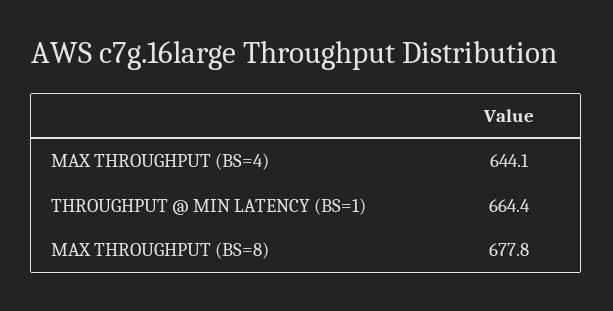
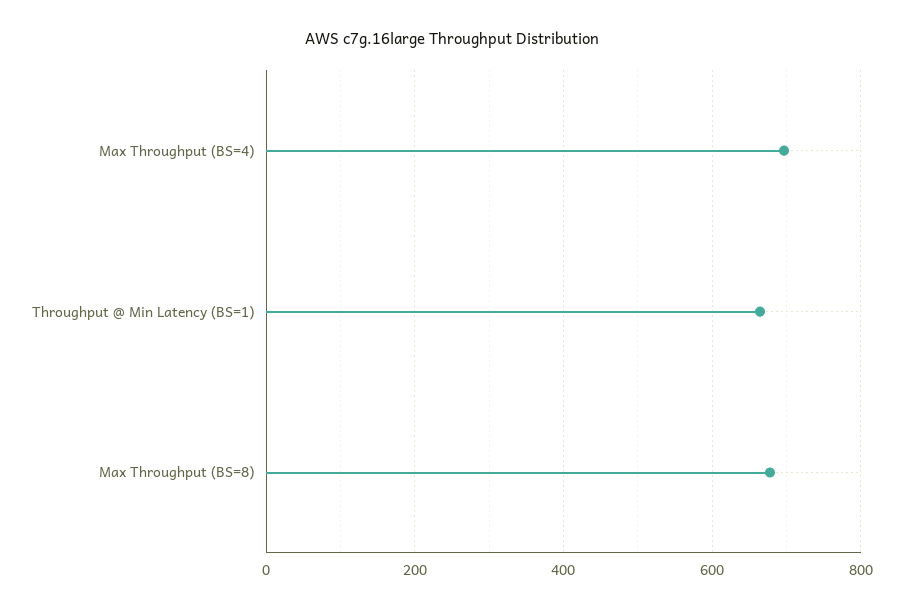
  {
-   "MAX THROUGHPUT (BS=4)": 644.1,
+   "MAX THROUGHPUT (BS=4)": 700,
    "THROUGHPUT @ MIN LATENCY (BS=1)": 664.4,
    "MAX THROUGHPUT (BS=8)": 677.8
  }

